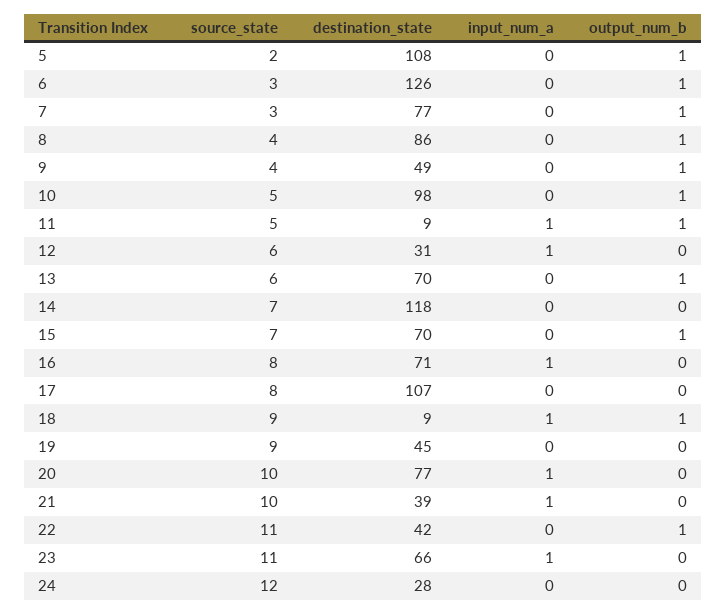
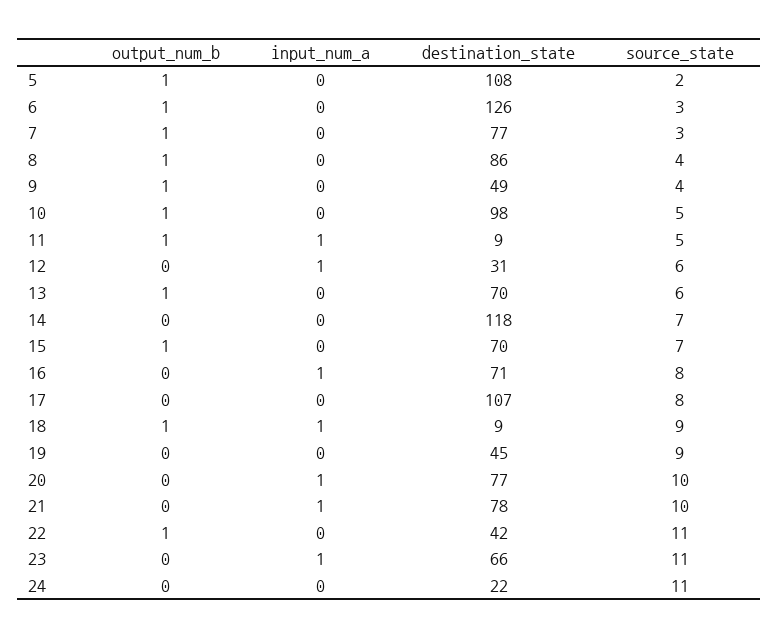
  {
    "source_state": {
      "5": 2,
      "6": 3,
      "7": 3,
      "8": 4,
      "9": 4,
      "10": 5,
      "11": 5,
      "12": 6,
      "13": 6,
      "14": 7,
      "15": 7,
      "16": 8,
      "17": 8,
      "18": 9,
      "19": 9,
      "20": 10,
      "21": 10,
      "22": 11,
      "23": 11,
-     "24": 12
+     "24": 11
    },
    "destination_state": {
      "5": 108,
      "6": 126,
      "7": 77,
      "8": 86,
      "9": 49,
      "10": 98,
      "11": 9,
      "12": 31,
      "13": 70,
      "14": 118,
      "15": 70,
      "16": 71,
      "17": 107,
      "18": 9,
      "19": 45,
      "20": 77,
-     "21": 39,
+     "21": 78,
      "22": 42,
      "23": 66,
-     "24": 28
+     "24": 22
    },
    "input_num_a": {
      "5": 0,
      "6": 0,
      "7": 0,
      "8": 0,
      "9": 0,
      "10": 0,
      "11": 1,
      "12": 1,
      "13": 0,
      "14": 0,
      "15": 0,
      "16": 1,
      "17": 0,
      "18": 1,
      "19": 0,
      "20": 1,
      "21": 1,
      "22": 0,
      "23": 1,
      "24": 0
    },
    "output_num_b": {
      "5": 1,
      "6": 1,
      "7": 1,
      "8": 1,
      "9": 1,
      "10": 1,
      "11": 1,
      "12": 0,
      "13": 1,
      "14": 0,
      "15": 1,
      "16": 0,
      "17": 0,
      "18": 1,
      "19": 0,
      "20": 0,
      "21": 0,
      "22": 1,
      "23": 0,
      "24": 0
    }
  }

